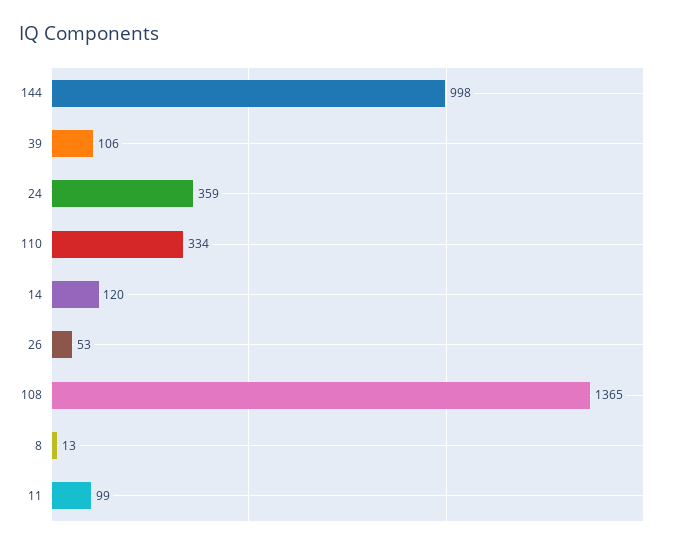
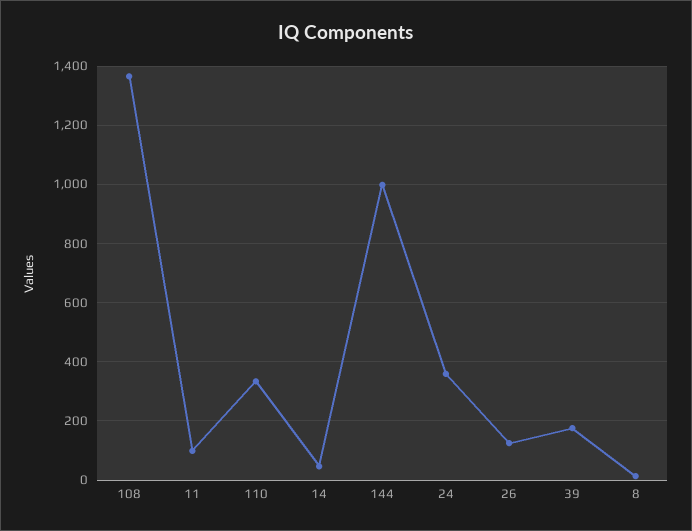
  {
    "144": 998,
-   "39": 106,
+   "39": 175,
    "24": 359,
    "110": 334,
-   "14": 120,
+   "14": 50,
-   "26": 53,
+   "26": 125,
    "108": 1365,
    "8": 13,
    "11": 99
  }

